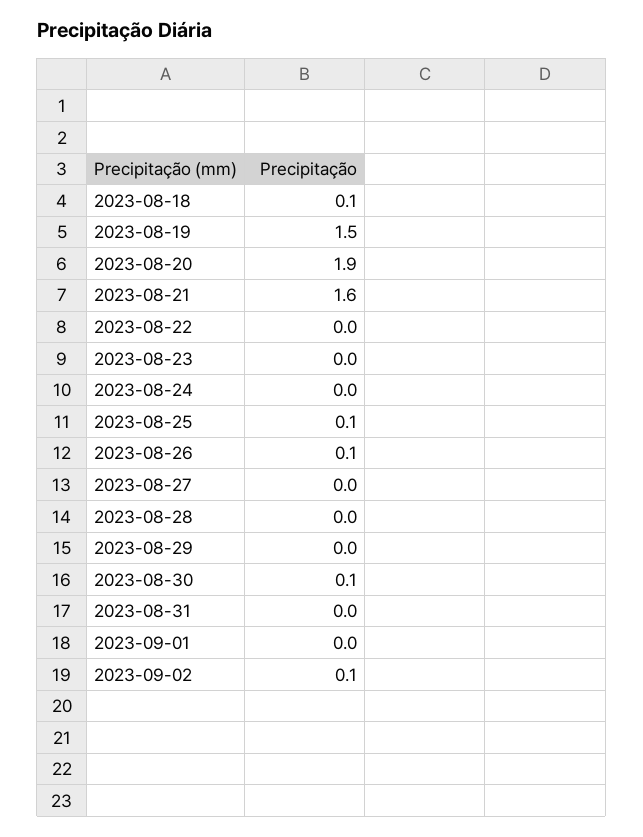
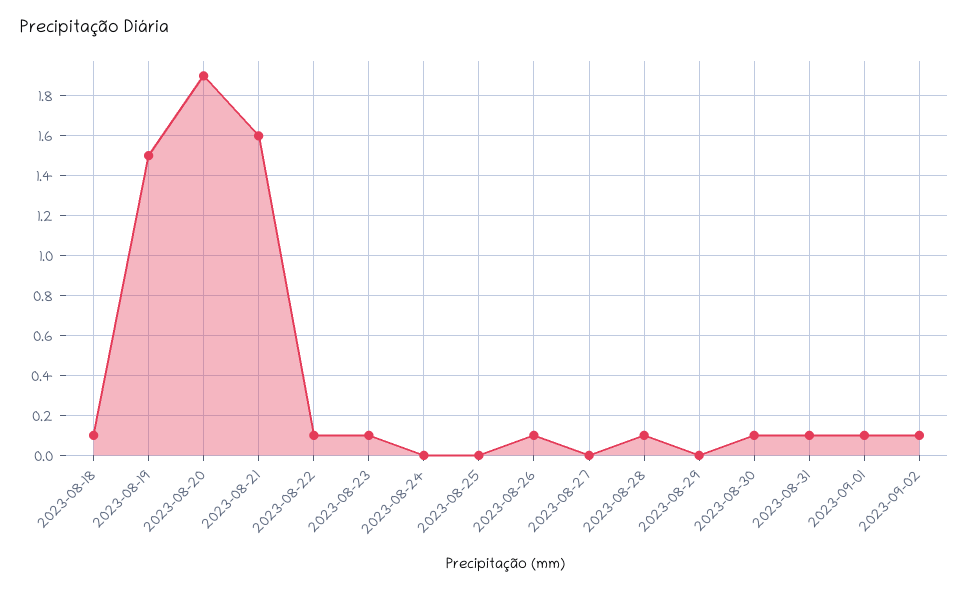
  {
    "2023-08-18": 0.1,
    "2023-08-19": 1.5,
    "2023-08-20": 1.9,
    "2023-08-21": 1.6,
-   "2023-08-22": 0,
+   "2023-08-22": 0.1,
-   "2023-08-23": 0,
+   "2023-08-23": 0.1,
    "2023-08-24": 0,
-   "2023-08-25": 0.1,
+   "2023-08-25": 0,
    "2023-08-26": 0.1,
    "2023-08-27": 0,
-   "2023-08-28": 0,
+   "2023-08-28": 0.1,
    "2023-08-29": 0,
    "2023-08-30": 0.1,
-   "2023-08-31": 0,
+   "2023-08-31": 0.1,
-   "2023-09-01": 0,
+   "2023-09-01": 0.1,
    "2023-09-02": 0.1
  }

